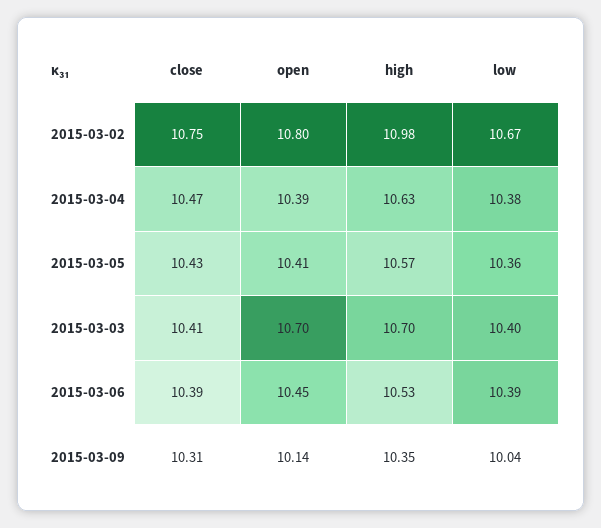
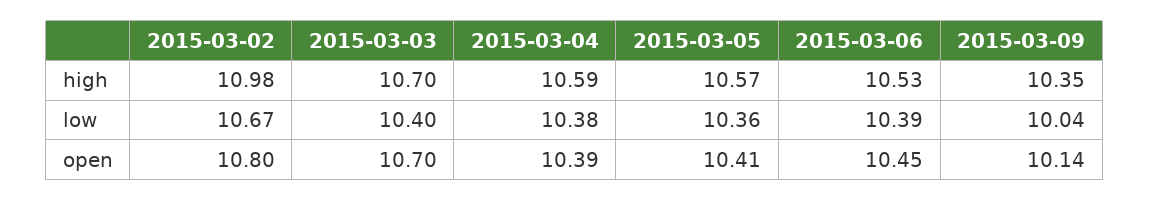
  {
-   "close": {
-     "2015-03-02": 10.75,
-     "2015-03-04": 10.47,
-     "2015-03-05": 10.43,
-     "2015-03-03": 10.41,
-     "2015-03-06": 10.39,
-     "2015-03-09": 10.31
-   },
    "open": {
      "2015-03-02": 10.8,
      "2015-03-04": 10.39,
      "2015-03-05": 10.41,
      "2015-03-03": 10.7,
      "2015-03-06": 10.45,
      "2015-03-09": 10.14
    },
    "high": {
      "2015-03-02": 10.98,
-     "2015-03-04": 10.63,
+     "2015-03-04": 10.59,
      "2015-03-05": 10.57,
      "2015-03-03": 10.7,
      "2015-03-06": 10.53,
      "2015-03-09": 10.35
    },
    "low": {
      "2015-03-02": 10.67,
      "2015-03-04": 10.38,
      "2015-03-05": 10.36,
      "2015-03-03": 10.4,
      "2015-03-06": 10.39,
      "2015-03-09": 10.04
    }
  }

